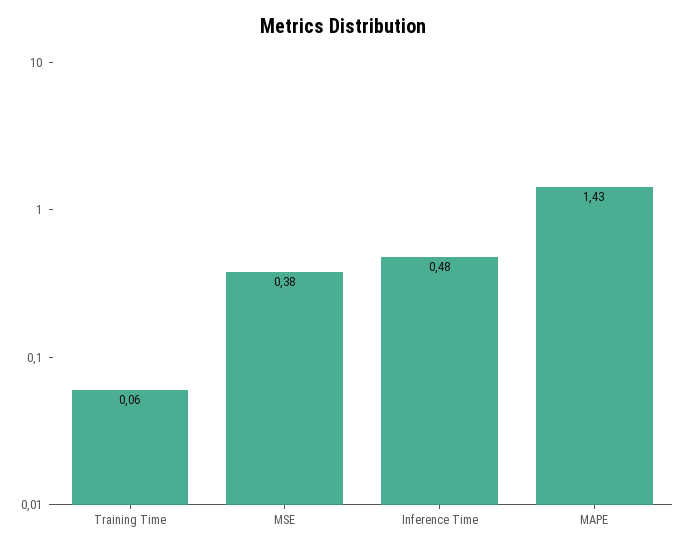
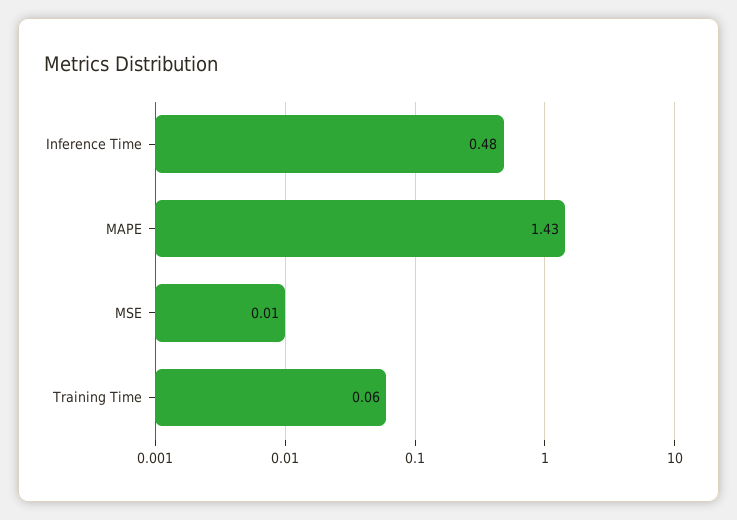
  {
    "Training Time": 0.06,
-   "MSE": 0.38,
+   "MSE": 0.01,
    "Inference Time": 0.48,
    "MAPE": 1.43
  }

